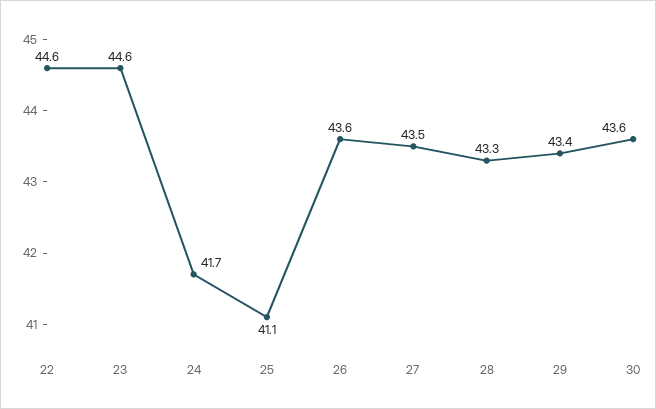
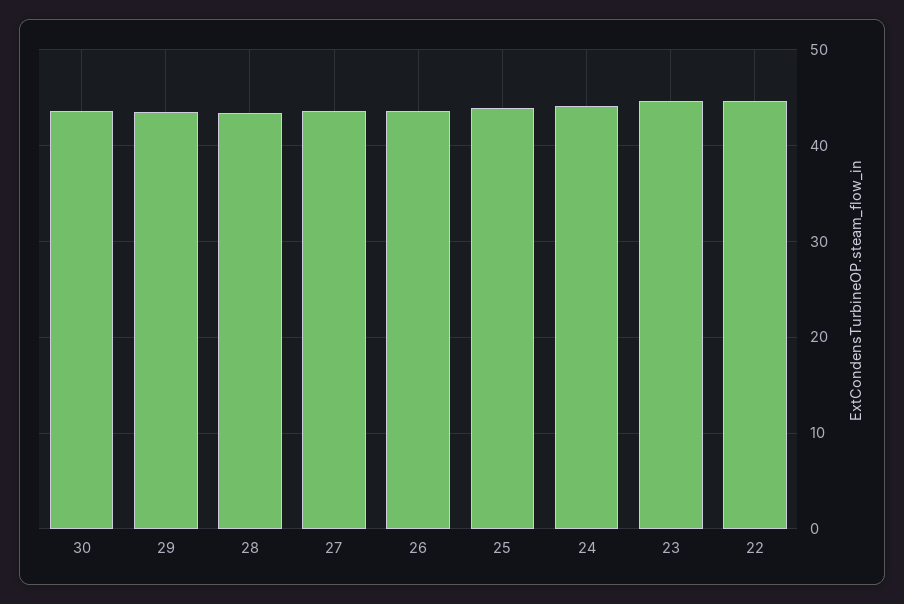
  {
    "22": 44.6,
    "23": 44.6,
-   "24": 41.7,
+   "24": 44,
-   "25": 41.1,
+   "25": 44,
    "26": 43.6,
    "27": 43.5,
    "28": 43.3,
    "29": 43.4,
    "30": 43.6
  }

